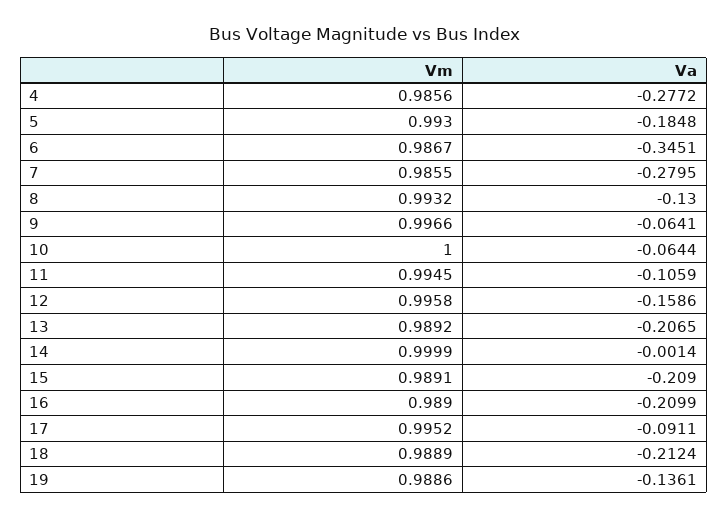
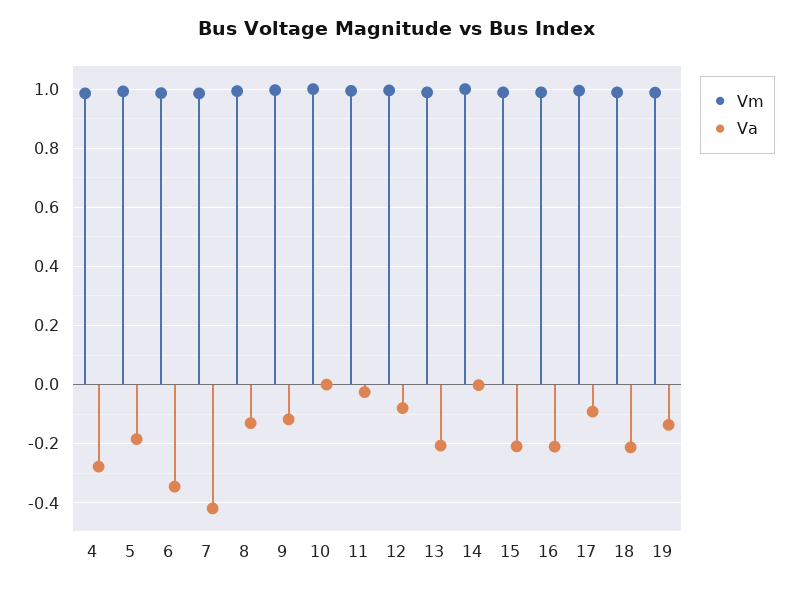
  {
    "Vm": {
      "4": 0.9856,
      "5": 0.993,
      "6": 0.9867,
      "7": 0.9855,
      "8": 0.9932,
      "9": 0.9966,
      "10": 1,
      "11": 0.9945,
      "12": 0.9958,
      "13": 0.9892,
      "14": 0.9999,
      "15": 0.9891,
      "16": 0.989,
      "17": 0.9952,
      "18": 0.9889,
      "19": 0.9886
    },
    "Va": {
      "4": -0.2772,
      "5": -0.1848,
      "6": -0.3451,
-     "7": -0.2795,
+     "7": -0.425,
      "8": -0.13,
-     "9": -0.0641,
+     "9": -0.125,
-     "10": -0.0644,
+     "10": 0,
-     "11": -0.1059,
+     "11": -0.025,
-     "12": -0.1586,
+     "12": -0.075,
      "13": -0.2065,
      "14": -0.0014,
      "15": -0.209,
      "16": -0.2099,
      "17": -0.0911,
      "18": -0.2124,
      "19": -0.1361
    }
  }

